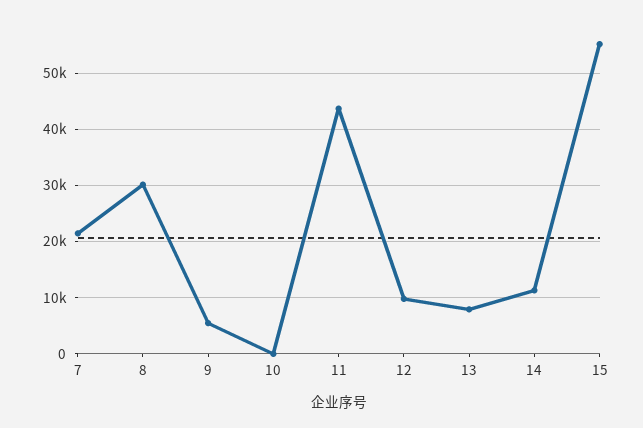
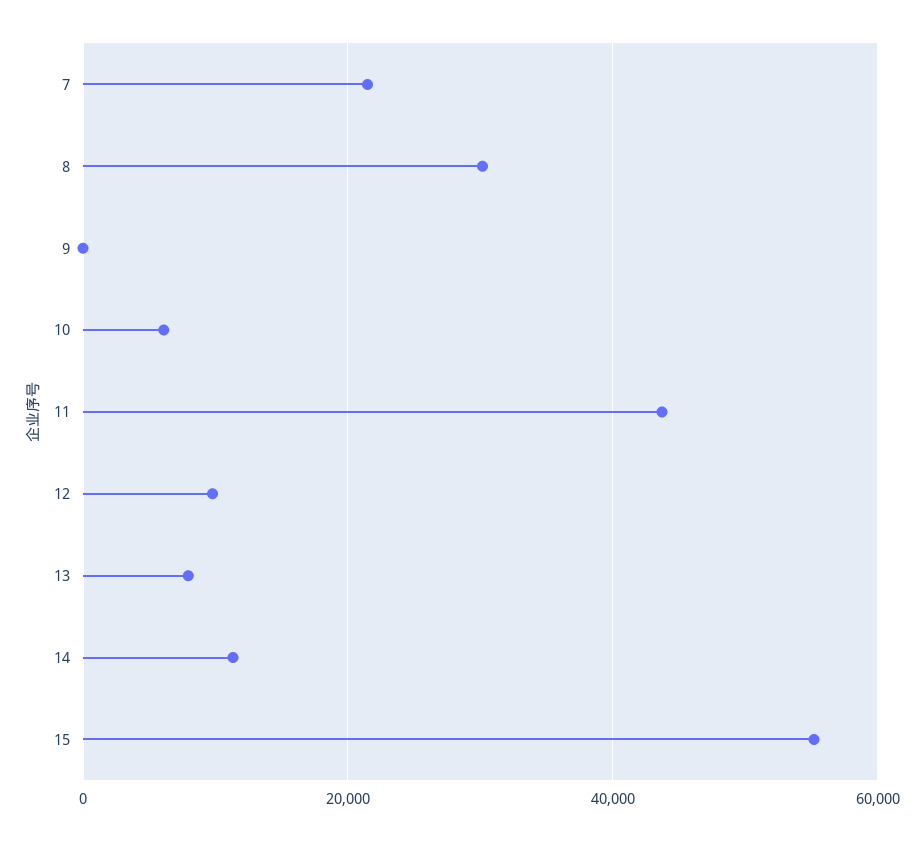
  {
    "7": 22000,
    "8": 30000,
-   "9": 6000,
+   "9": 0,
-   "10": 0,
+   "10": 6000,
    "11": 44000,
    "12": 10000,
    "13": 8000,
    "14": 12000,
    "15": 56000
  }

